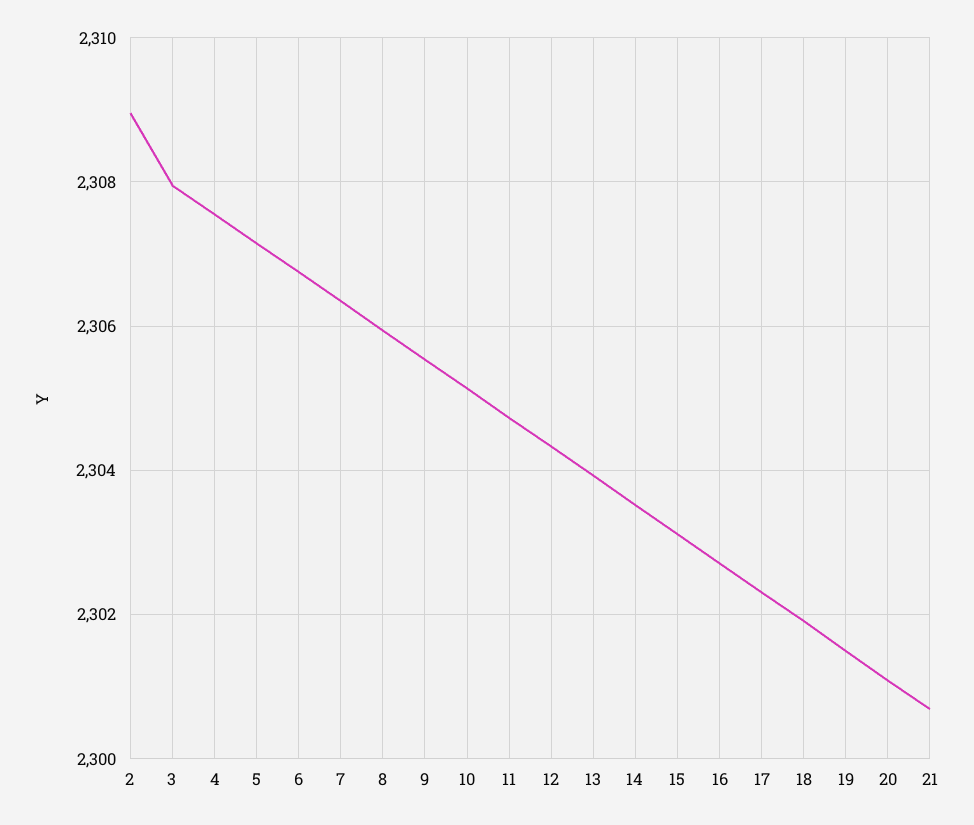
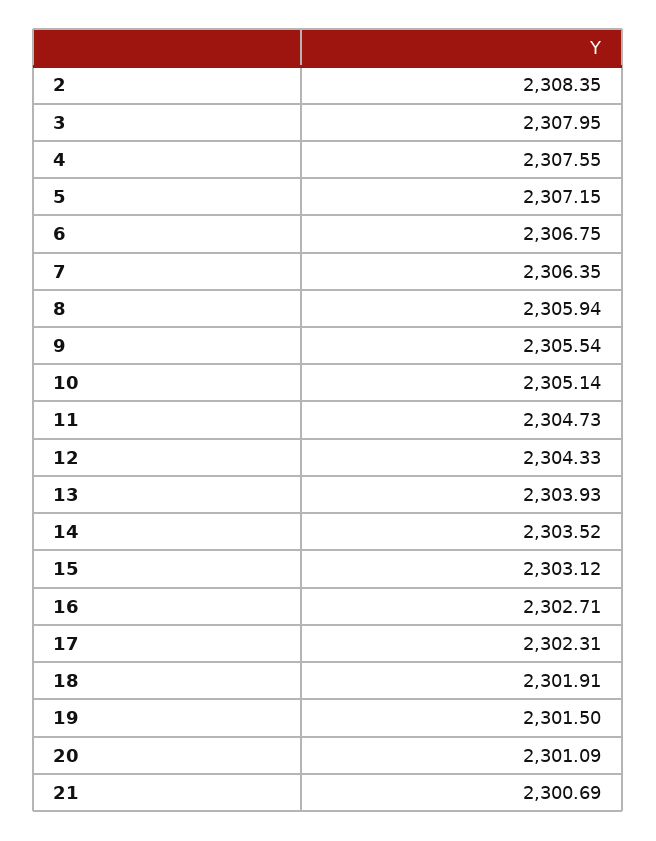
  {
-   "2": 2309,
+   "2": 2308.35,
    "3": 2307.95,
    "4": 2307.55,
    "5": 2307.15,
    "6": 2306.75,
    "7": 2306.35,
    "8": 2305.94,
    "9": 2305.54,
    "10": 2305.14,
    "11": 2304.73,
    "12": 2304.33,
    "13": 2303.93,
    "14": 2303.52,
    "15": 2303.12,
    "16": 2302.71,
    "17": 2302.31,
    "18": 2301.91,
    "19": 2301.5,
    "20": 2301.09,
    "21": 2300.69
  }

